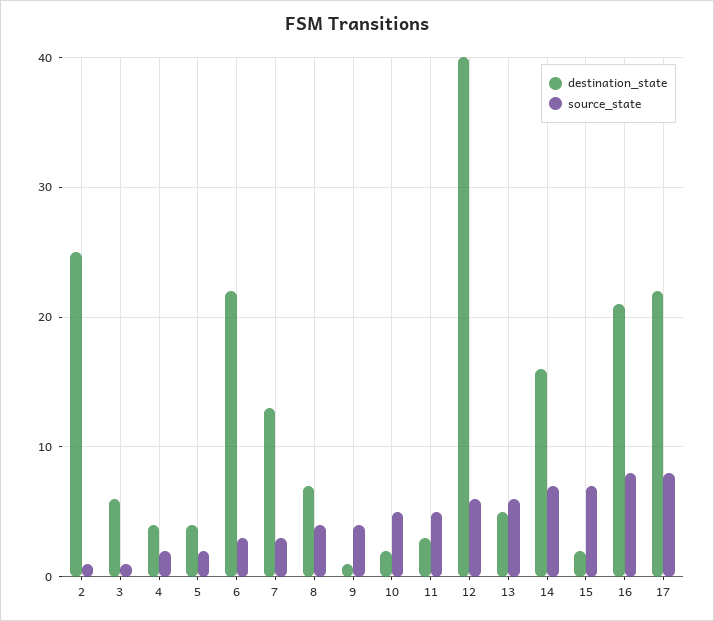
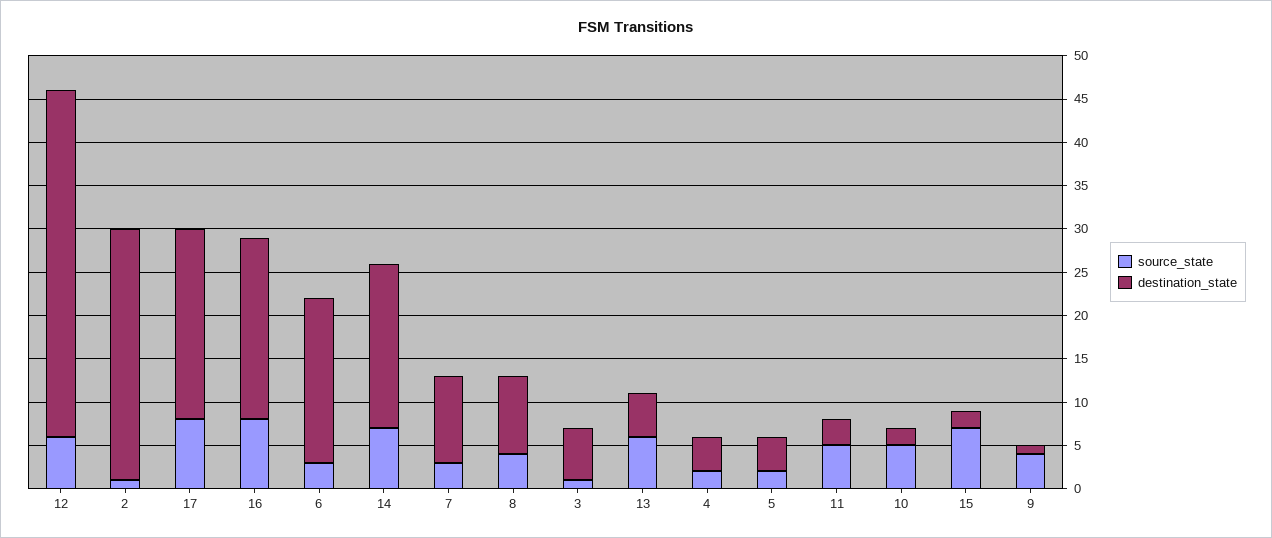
  {
    "destination_state": {
-     "2": 25,
+     "2": 29,
      "3": 6,
      "4": 4,
      "5": 4,
-     "6": 22,
+     "6": 19,
-     "7": 13,
+     "7": 10,
-     "8": 7,
+     "8": 9,
      "9": 1,
      "10": 2,
      "11": 3,
      "12": 40,
      "13": 5,
-     "14": 16,
+     "14": 19,
      "15": 2,
      "16": 21,
      "17": 22
    },
    "source_state": {
      "2": 1,
      "3": 1,
      "4": 2,
      "5": 2,
      "6": 3,
      "7": 3,
      "8": 4,
      "9": 4,
      "10": 5,
      "11": 5,
      "12": 6,
      "13": 6,
      "14": 7,
      "15": 7,
      "16": 8,
      "17": 8
    }
  }

